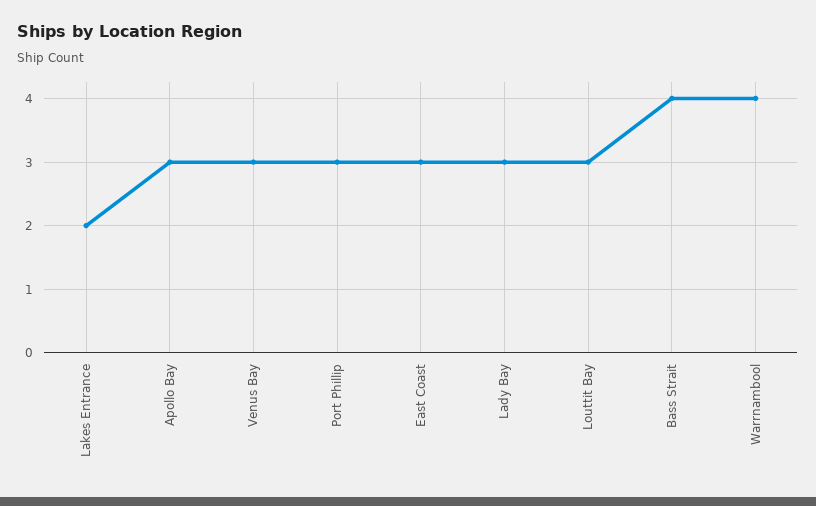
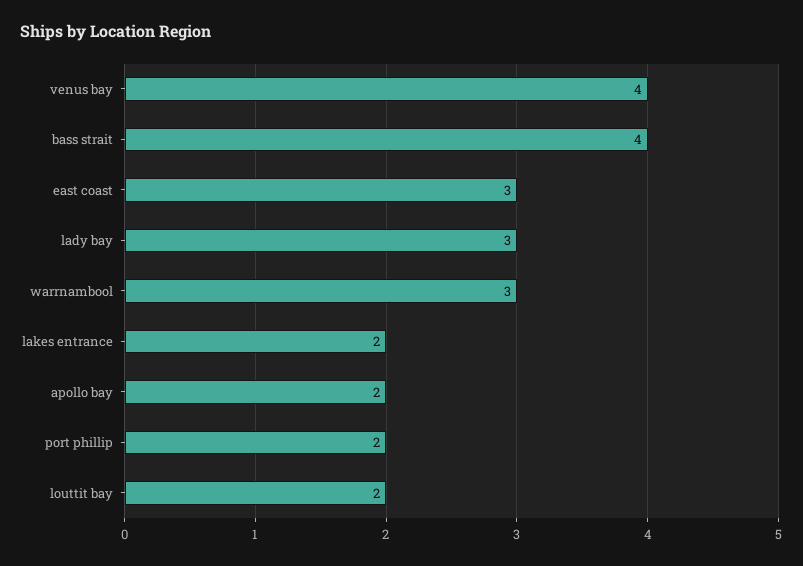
  {
    "Lakes Entrance": 2,
-   "Apollo Bay": 3,
+   "Apollo Bay": 2,
-   "Venus Bay": 3,
+   "Venus Bay": 4,
-   "Port Phillip": 3,
+   "Port Phillip": 2,
    "East Coast": 3,
    "Lady Bay": 3,
-   "Louttit Bay": 3,
+   "Louttit Bay": 2,
    "Bass Strait": 4,
-   "Warrnambool": 4
+   "Warrnambool": 3
  }

